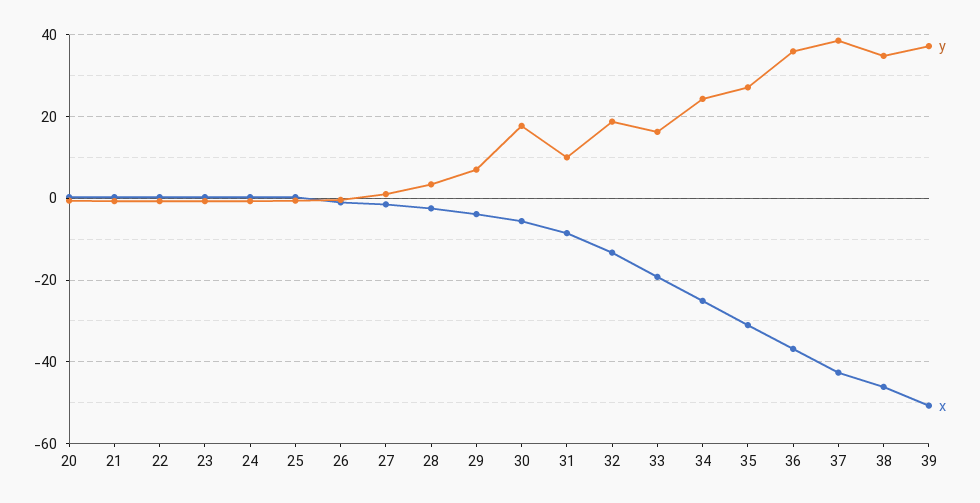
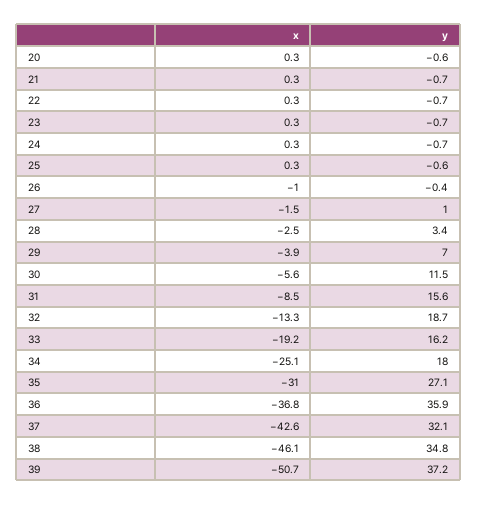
  {
    "y": {
      "20": -0.6,
      "21": -0.7,
      "22": -0.7,
      "23": -0.7,
      "24": -0.7,
      "25": -0.6,
      "26": -0.4,
      "27": 1,
      "28": 3.4,
      "29": 7,
-     "30": 18,
+     "30": 11.5,
-     "31": 10,
+     "31": 15.6,
      "32": 18.7,
      "33": 16.2,
-     "34": 24,
+     "34": 18,
      "35": 27.1,
      "36": 35.9,
-     "37": 38,
+     "37": 32.1,
      "38": 34.8,
      "39": 37.2
    },
    "x": {
      "20": 0.3,
      "21": 0.3,
      "22": 0.3,
      "23": 0.3,
      "24": 0.3,
      "25": 0.3,
      "26": -1,
      "27": -1.5,
      "28": -2.5,
      "29": -3.9,
      "30": -5.6,
      "31": -8.5,
      "32": -13.3,
      "33": -19.2,
      "34": -25.1,
      "35": -31,
      "36": -36.8,
      "37": -42.6,
      "38": -46.1,
      "39": -50.7
    }
  }

